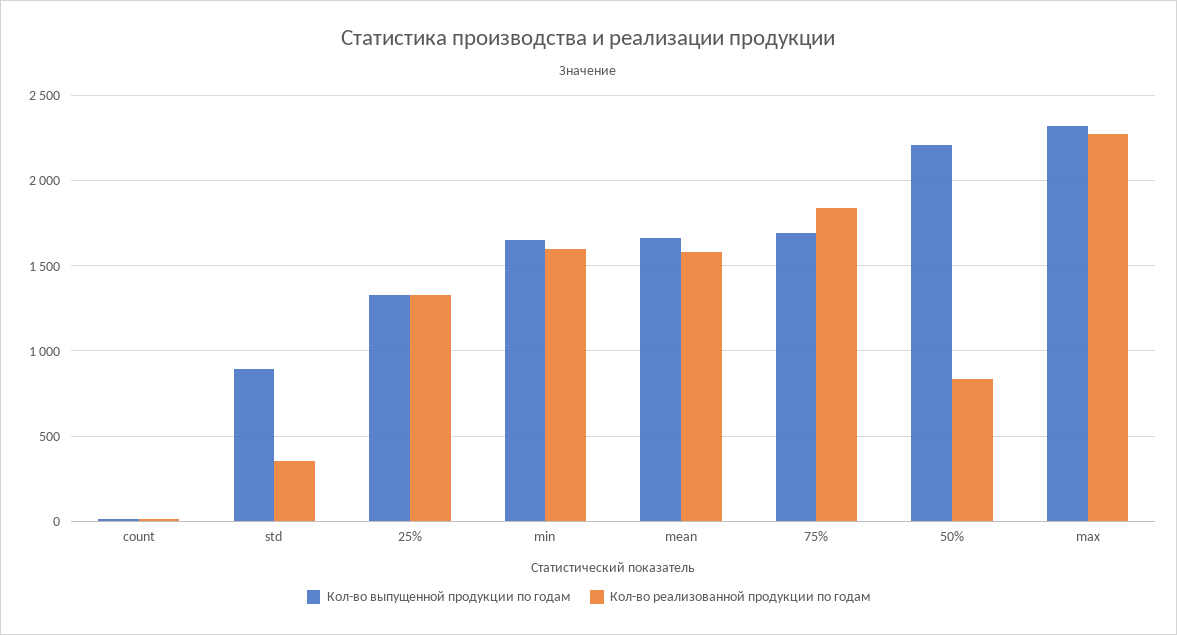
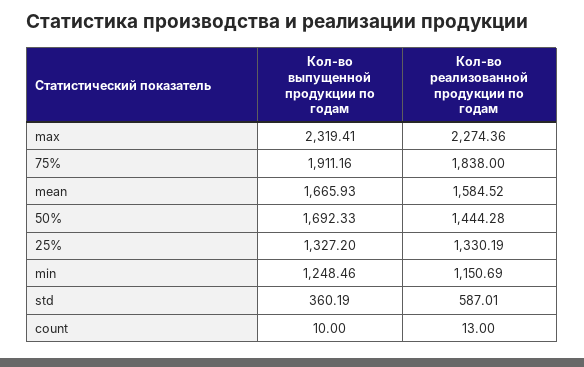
  {
    "Кол-во выпущенной продукции по годам": {
      "count": 10,
-     "std": 900,
+     "std": 360.19,
      "25%": 1327.2,
-     "min": 1650,
+     "min": 1248.46,
      "mean": 1665.93,
-     "75%": 1700,
+     "75%": 1911.16,
-     "50%": 2200,
+     "50%": 1692.33,
      "max": 2319.41
    },
    "Кол-во реализованной продукции по годам": {
      "count": 13,
-     "std": 350,
+     "std": 587.01,
      "25%": 1330.19,
-     "min": 1600,
+     "min": 1150.69,
      "mean": 1584.52,
      "75%": 1838,
-     "50%": 850,
+     "50%": 1444.28,
      "max": 2274.36
    }
  }

